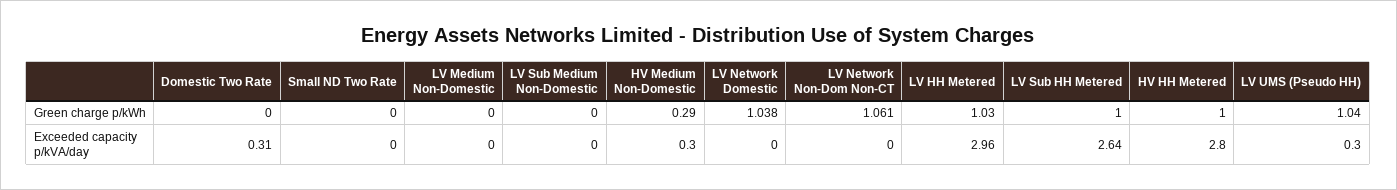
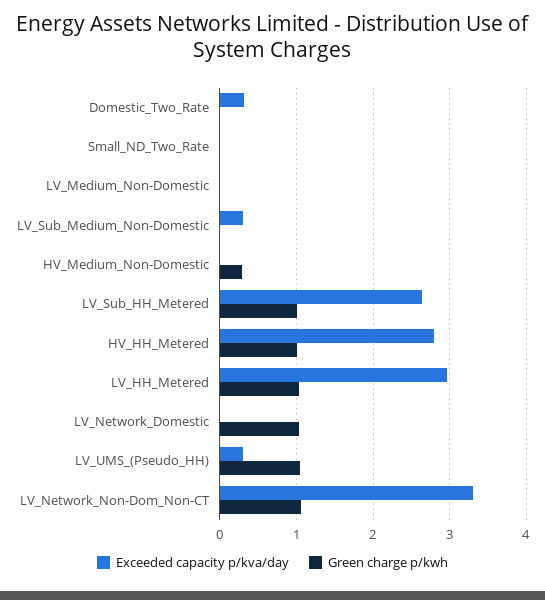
  {
    "Green charge p/kWh": {
      "Domestic Two Rate": 0,
      "Small ND Two Rate": 0,
      "LV Medium Non-Domestic": 0,
      "LV Sub Medium Non-Domestic": 0,
      "HV Medium Non-Domestic": 0.29,
      "LV Network Domestic": 1.038,
      "LV Network Non-Dom Non-CT": 1.061,
      "LV HH Metered": 1.03,
      "LV Sub HH Metered": 1,
      "HV HH Metered": 1,
      "LV UMS (Pseudo HH)": 1.04
    },
    "Exceeded capacity p/kVA/day": {
      "Domestic Two Rate": 0.31,
      "Small ND Two Rate": 0,
      "LV Medium Non-Domestic": 0,
-     "LV Sub Medium Non-Domestic": 0,
+     "LV Sub Medium Non-Domestic": 0.3,
-     "HV Medium Non-Domestic": 0.3,
+     "HV Medium Non-Domestic": 0,
      "LV Network Domestic": 0,
-     "LV Network Non-Dom Non-CT": 0,
+     "LV Network Non-Dom Non-CT": 3.3,
      "LV HH Metered": 2.96,
      "LV Sub HH Metered": 2.64,
      "HV HH Metered": 2.8,
      "LV UMS (Pseudo HH)": 0.3
    }
  }

